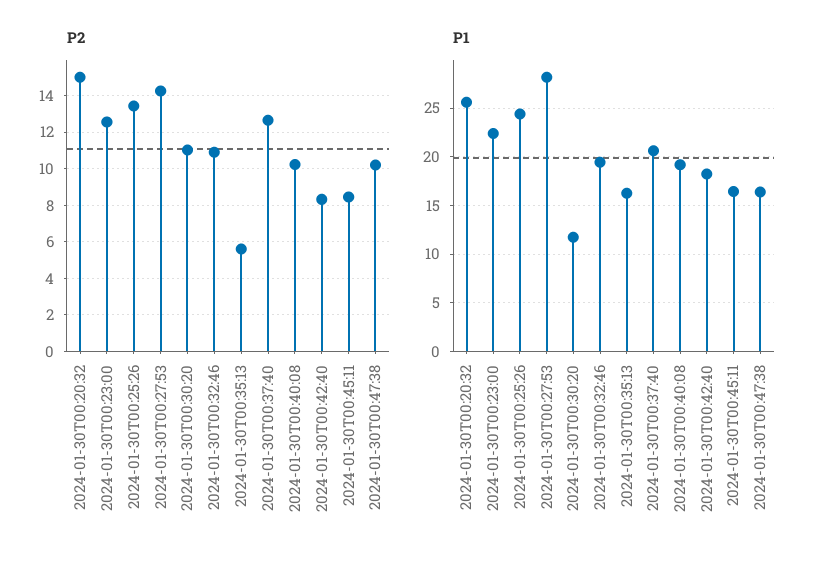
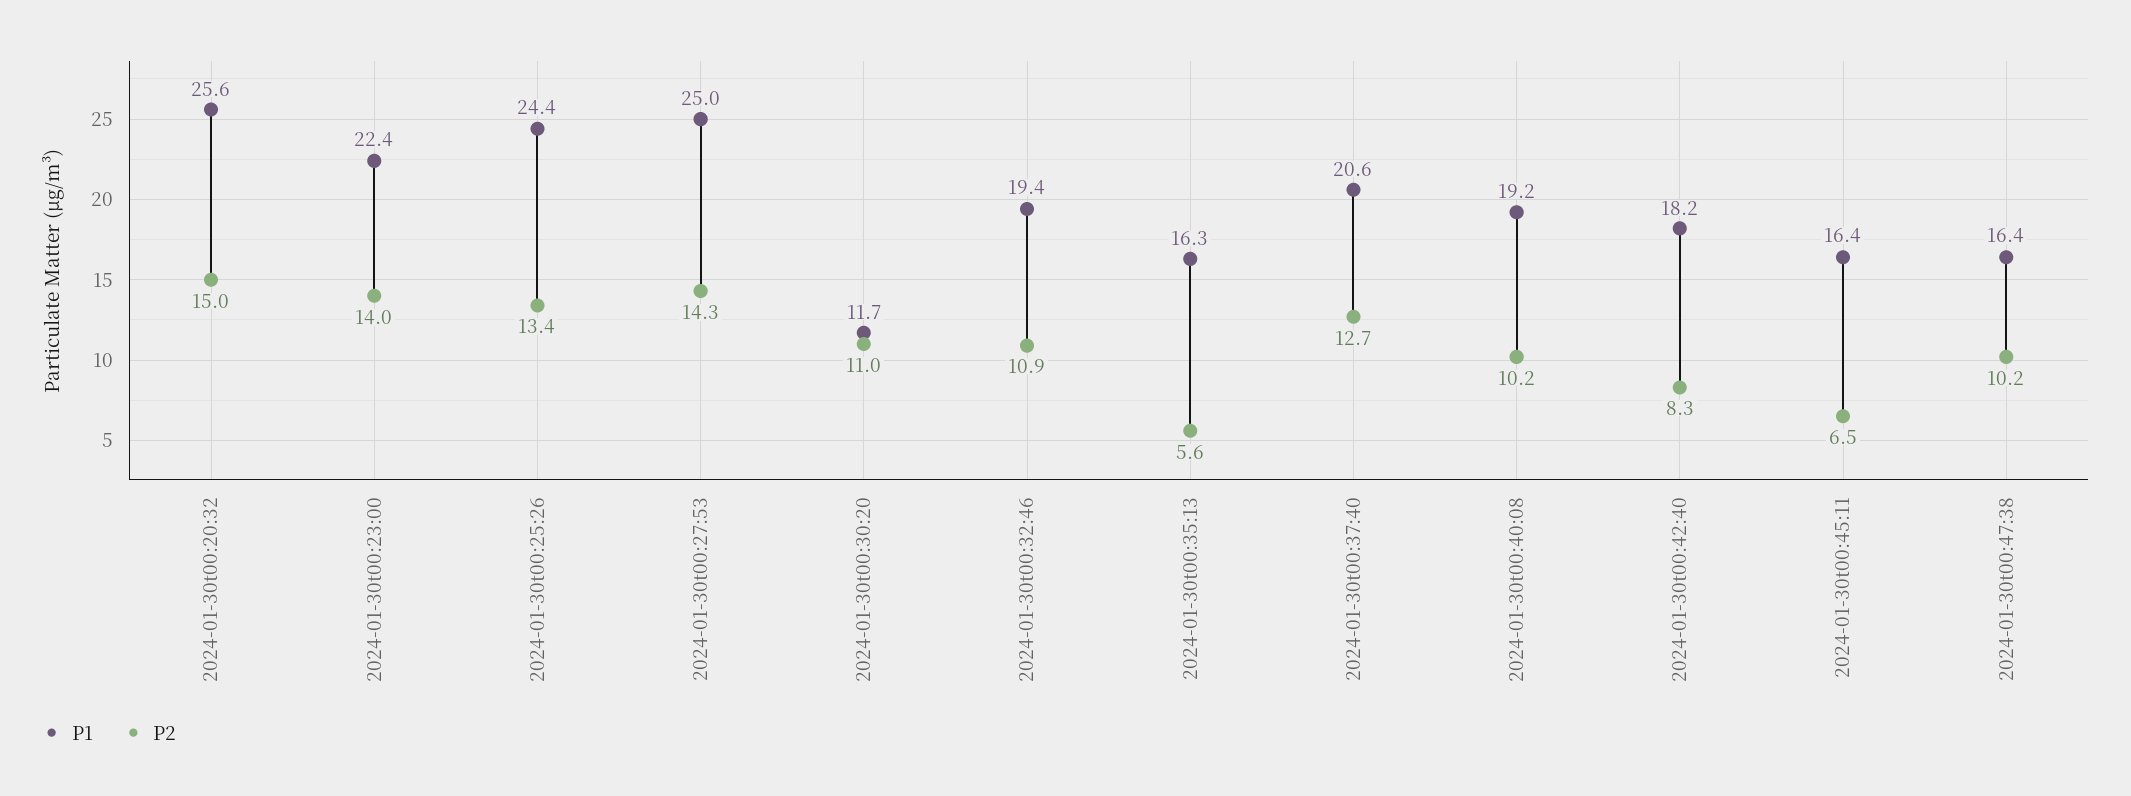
  {
    "P2": {
      "2024-01-30T00:20:32": 15,
-     "2024-01-30T00:23:00": 12.5,
+     "2024-01-30T00:23:00": 14,
      "2024-01-30T00:25:26": 13.4,
      "2024-01-30T00:27:53": 14.3,
      "2024-01-30T00:30:20": 11,
      "2024-01-30T00:32:46": 10.9,
      "2024-01-30T00:35:13": 5.6,
      "2024-01-30T00:37:40": 12.7,
      "2024-01-30T00:40:08": 10.2,
      "2024-01-30T00:42:40": 8.3,
-     "2024-01-30T00:45:11": 8.5,
+     "2024-01-30T00:45:11": 6.5,
      "2024-01-30T00:47:38": 10.2
    },
    "P1": {
      "2024-01-30T00:20:32": 25.6,
      "2024-01-30T00:23:00": 22.4,
      "2024-01-30T00:25:26": 24.4,
-     "2024-01-30T00:27:53": 28,
+     "2024-01-30T00:27:53": 25,
      "2024-01-30T00:30:20": 11.7,
      "2024-01-30T00:32:46": 19.4,
      "2024-01-30T00:35:13": 16.3,
      "2024-01-30T00:37:40": 20.6,
      "2024-01-30T00:40:08": 19.2,
      "2024-01-30T00:42:40": 18.2,
      "2024-01-30T00:45:11": 16.4,
      "2024-01-30T00:47:38": 16.4
    }
  }

